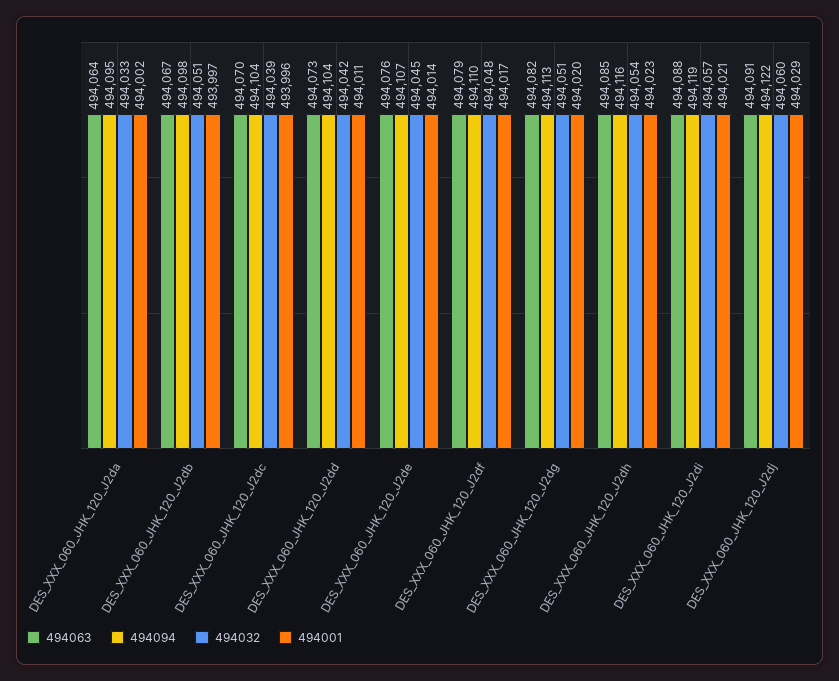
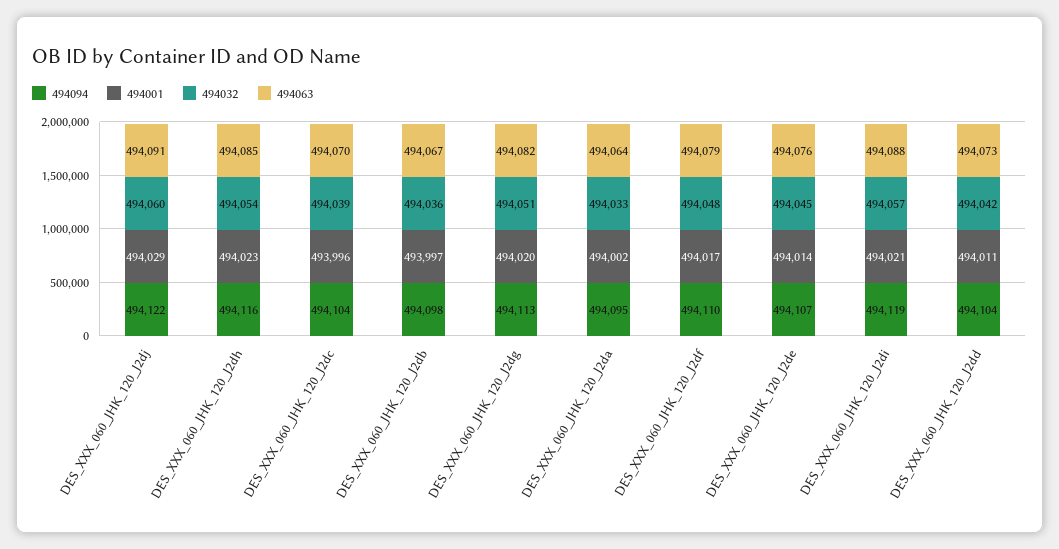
  {
    "494063": {
      "DES_XXX_060_JHK_120_J2da": 494064,
      "DES_XXX_060_JHK_120_J2db": 494067,
      "DES_XXX_060_JHK_120_J2dc": 494070,
      "DES_XXX_060_JHK_120_J2dd": 494073,
      "DES_XXX_060_JHK_120_J2de": 494076,
      "DES_XXX_060_JHK_120_J2df": 494079,
      "DES_XXX_060_JHK_120_J2dg": 494082,
      "DES_XXX_060_JHK_120_J2dh": 494085,
      "DES_XXX_060_JHK_120_J2di": 494088,
      "DES_XXX_060_JHK_120_J2dj": 494091
    },
    "494094": {
      "DES_XXX_060_JHK_120_J2da": 494095,
      "DES_XXX_060_JHK_120_J2db": 494098,
      "DES_XXX_060_JHK_120_J2dc": 494104,
      "DES_XXX_060_JHK_120_J2dd": 494104,
      "DES_XXX_060_JHK_120_J2de": 494107,
      "DES_XXX_060_JHK_120_J2df": 494110,
      "DES_XXX_060_JHK_120_J2dg": 494113,
      "DES_XXX_060_JHK_120_J2dh": 494116,
      "DES_XXX_060_JHK_120_J2di": 494119,
      "DES_XXX_060_JHK_120_J2dj": 494122
    },
    "494032": {
      "DES_XXX_060_JHK_120_J2da": 494033,
-     "DES_XXX_060_JHK_120_J2db": 494051,
+     "DES_XXX_060_JHK_120_J2db": 494036,
      "DES_XXX_060_JHK_120_J2dc": 494039,
      "DES_XXX_060_JHK_120_J2dd": 494042,
      "DES_XXX_060_JHK_120_J2de": 494045,
      "DES_XXX_060_JHK_120_J2df": 494048,
      "DES_XXX_060_JHK_120_J2dg": 494051,
      "DES_XXX_060_JHK_120_J2dh": 494054,
      "DES_XXX_060_JHK_120_J2di": 494057,
      "DES_XXX_060_JHK_120_J2dj": 494060
    },
    "494001": {
      "DES_XXX_060_JHK_120_J2da": 494002,
      "DES_XXX_060_JHK_120_J2db": 493997,
      "DES_XXX_060_JHK_120_J2dc": 493996,
      "DES_XXX_060_JHK_120_J2dd": 494011,
      "DES_XXX_060_JHK_120_J2de": 494014,
      "DES_XXX_060_JHK_120_J2df": 494017,
      "DES_XXX_060_JHK_120_J2dg": 494020,
      "DES_XXX_060_JHK_120_J2dh": 494023,
      "DES_XXX_060_JHK_120_J2di": 494021,
      "DES_XXX_060_JHK_120_J2dj": 494029
    }
  }

